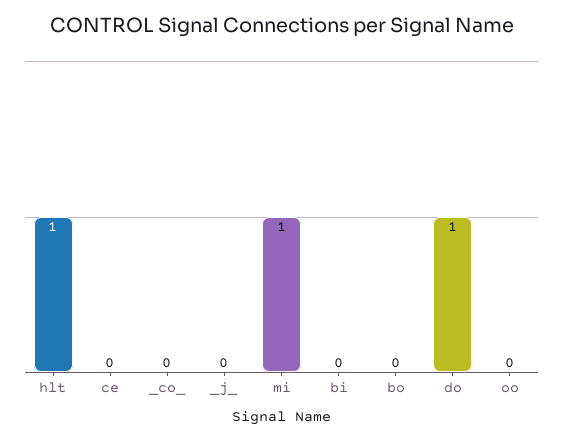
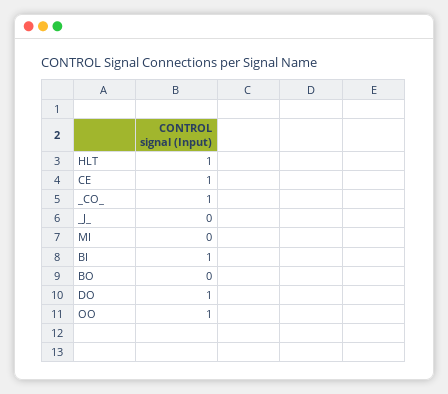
  {
    "hlt": 1,
-   "ce": 0,
+   "ce": 1,
-   "_co_": 0,
+   "_co_": 1,
    "_j_": 0,
-   "mi": 1,
+   "mi": 0,
-   "bi": 0,
+   "bi": 1,
    "bo": 0,
    "do": 1,
-   "oo": 0
+   "oo": 1
  }

